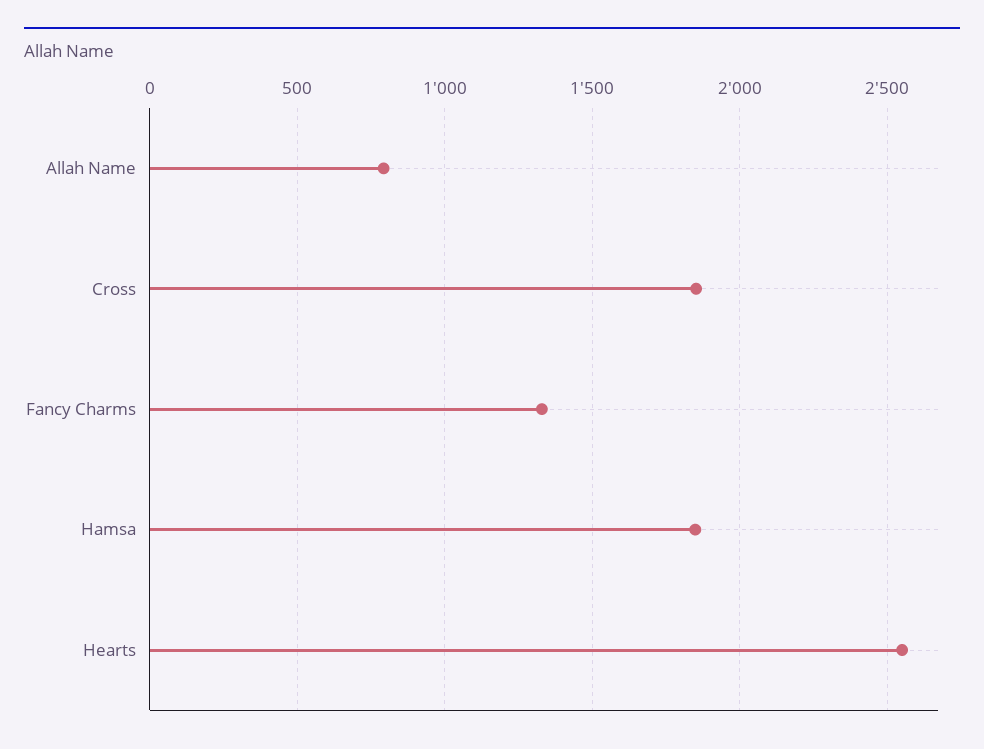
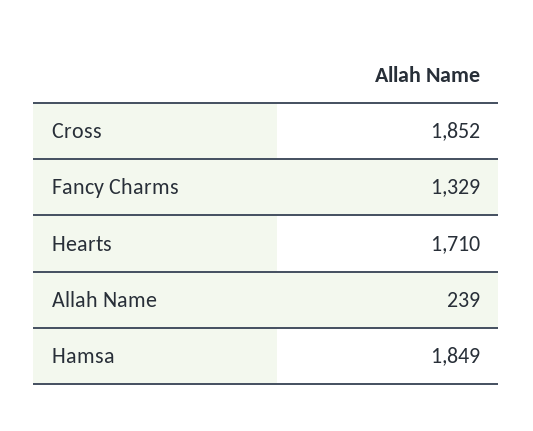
  {
-   "Allah Name": 800,
+   "Allah Name": 239,
    "Cross": 1852,
    "Fancy Charms": 1329,
    "Hamsa": 1849,
-   "Hearts": 2550
+   "Hearts": 1710
  }

